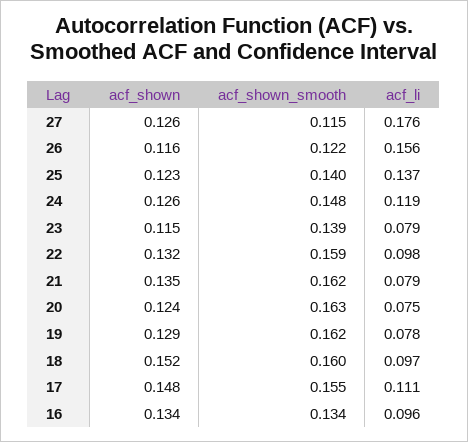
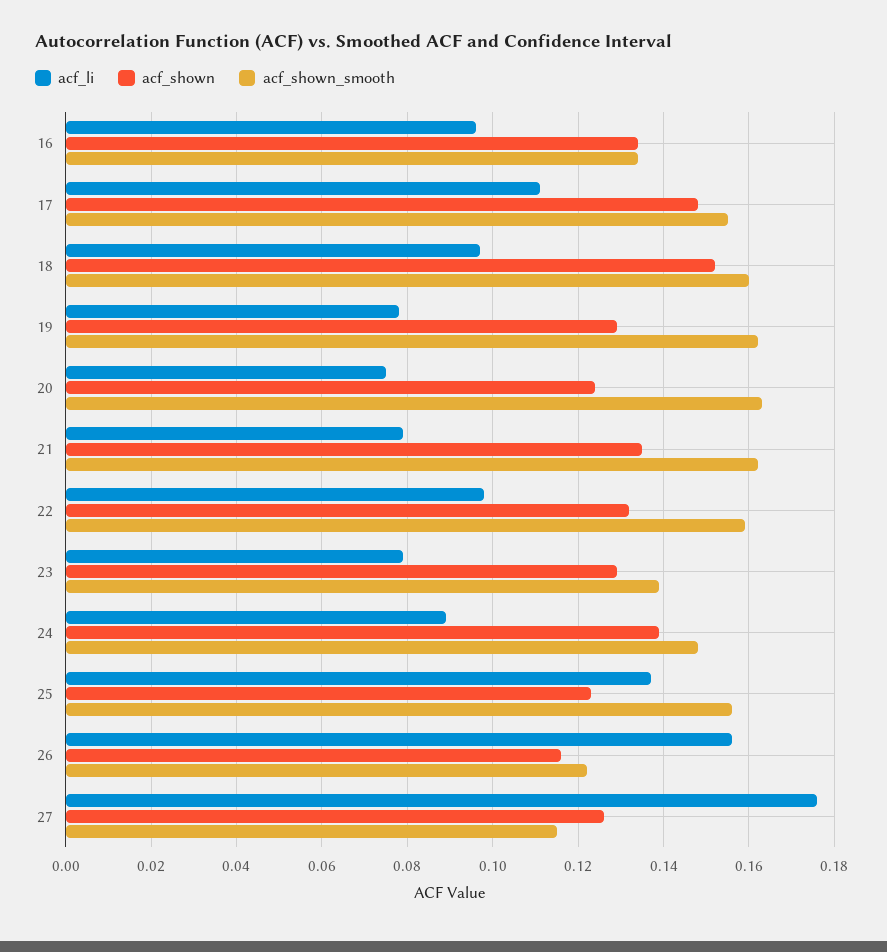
  {
    "acf_shown": {
      "27": 0.126,
      "26": 0.116,
      "25": 0.123,
-     "24": 0.126,
+     "24": 0.14,
-     "23": 0.115,
+     "23": 0.13,
      "22": 0.132,
      "21": 0.135,
      "20": 0.124,
      "19": 0.129,
      "18": 0.152,
      "17": 0.148,
      "16": 0.134
    },
    "acf_shown_smooth": {
      "27": 0.115,
      "26": 0.122,
-     "25": 0.14,
+     "25": 0.155,
      "24": 0.148,
      "23": 0.139,
      "22": 0.159,
      "21": 0.162,
      "20": 0.163,
      "19": 0.162,
      "18": 0.16,
      "17": 0.155,
      "16": 0.134
    },
    "acf_li": {
      "27": 0.176,
      "26": 0.156,
      "25": 0.137,
-     "24": 0.119,
+     "24": 0.09,
      "23": 0.079,
      "22": 0.098,
      "21": 0.079,
      "20": 0.075,
      "19": 0.078,
      "18": 0.097,
      "17": 0.111,
      "16": 0.096
    }
  }

